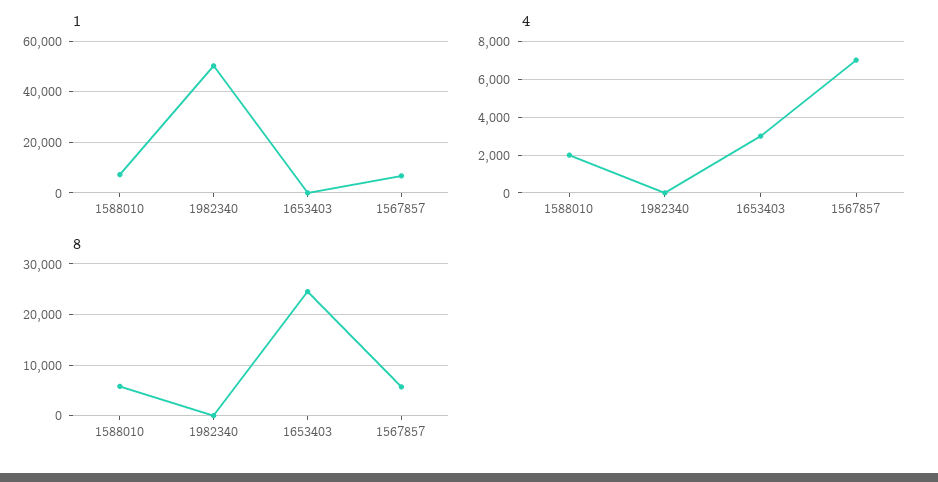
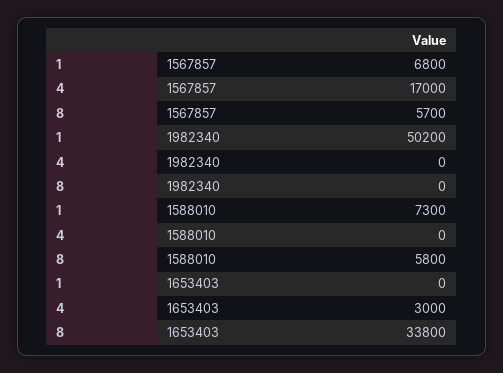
  {
    "1": {
      "1588010": 7300,
      "1982340": 50200,
      "1653403": 0,
      "1567857": 6800
    },
    "4": {
-     "1588010": 2000,
+     "1588010": 0,
      "1982340": 0,
      "1653403": 3000,
-     "1567857": 7000
+     "1567857": 17000
    },
    "8": {
      "1588010": 5800,
      "1982340": 0,
-     "1653403": 24000,
+     "1653403": 33800,
      "1567857": 5700
    }
  }

